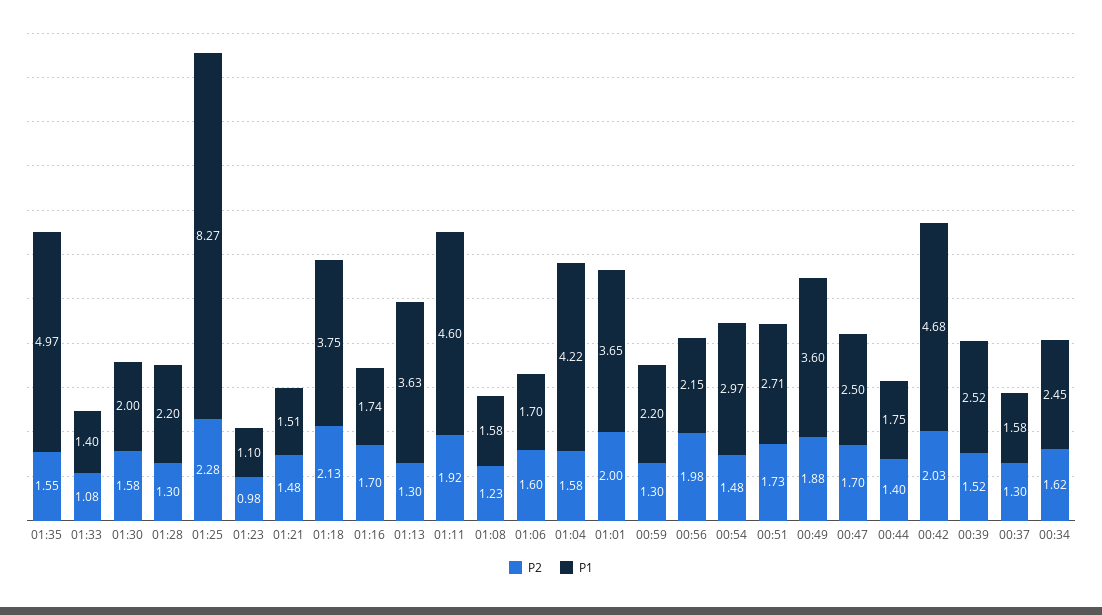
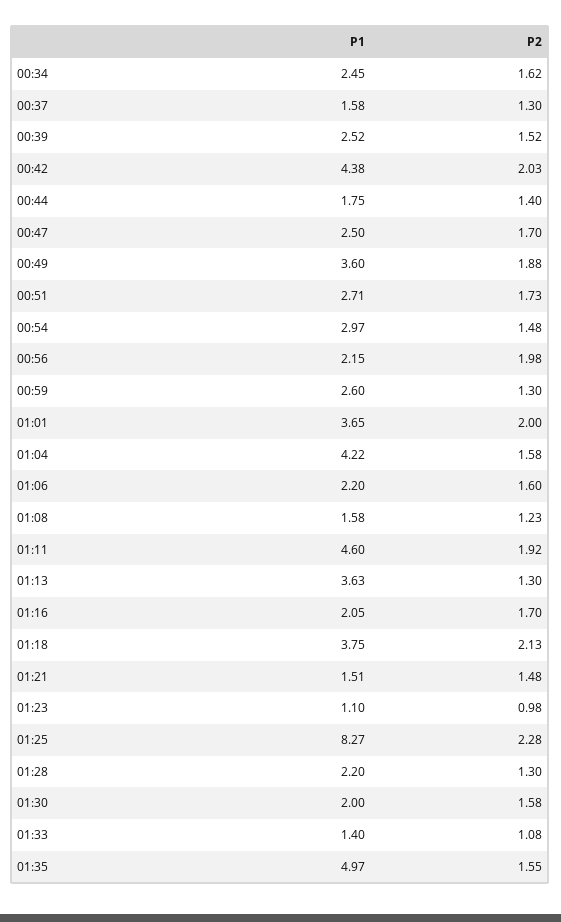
  {
    "P2": {
      "01:35": 1.55,
      "01:33": 1.08,
      "01:30": 1.58,
      "01:28": 1.3,
      "01:25": 2.28,
      "01:23": 0.98,
      "01:21": 1.48,
      "01:18": 2.13,
      "01:16": 1.7,
      "01:13": 1.3,
      "01:11": 1.92,
      "01:08": 1.23,
      "01:06": 1.6,
      "01:04": 1.58,
      "01:01": 2,
      "00:59": 1.3,
      "00:56": 1.98,
      "00:54": 1.48,
      "00:51": 1.73,
      "00:49": 1.88,
      "00:47": 1.7,
      "00:44": 1.4,
      "00:42": 2.03,
      "00:39": 1.52,
      "00:37": 1.3,
      "00:34": 1.62
    },
    "P1": {
      "01:35": 4.97,
      "01:33": 1.4,
      "01:30": 2,
      "01:28": 2.2,
      "01:25": 8.27,
      "01:23": 1.1,
      "01:21": 1.51,
      "01:18": 3.75,
-     "01:16": 1.74,
+     "01:16": 2.05,
      "01:13": 3.63,
      "01:11": 4.6,
      "01:08": 1.58,
-     "01:06": 1.7,
+     "01:06": 2.2,
      "01:04": 4.22,
      "01:01": 3.65,
-     "00:59": 2.2,
+     "00:59": 2.6,
      "00:56": 2.15,
      "00:54": 2.97,
      "00:51": 2.71,
      "00:49": 3.6,
      "00:47": 2.5,
      "00:44": 1.75,
-     "00:42": 4.68,
+     "00:42": 4.38,
      "00:39": 2.52,
      "00:37": 1.58,
      "00:34": 2.45
    }
  }

